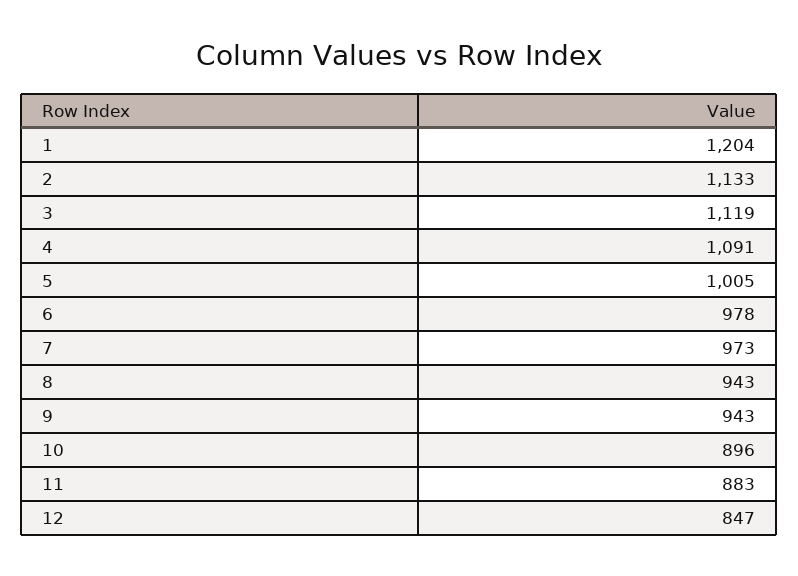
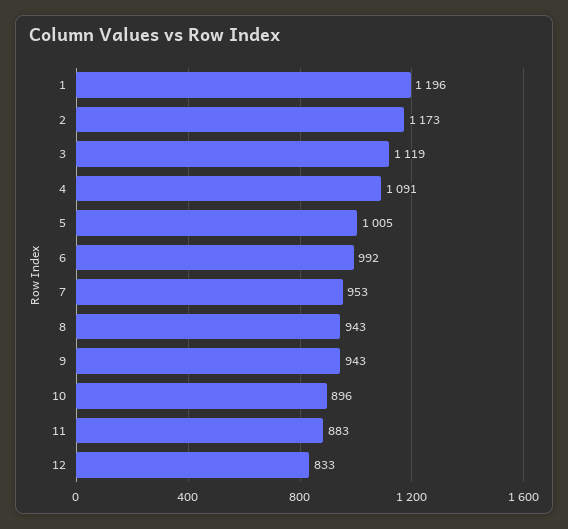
  {
-   "1": 1204,
+   "1": 1196,
-   "2": 1133,
+   "2": 1173,
    "3": 1119,
    "4": 1091,
    "5": 1005,
-   "6": 978,
+   "6": 992,
-   "7": 973,
+   "7": 953,
    "8": 943,
    "9": 943,
    "10": 896,
    "11": 883,
-   "12": 847
+   "12": 833
  }

